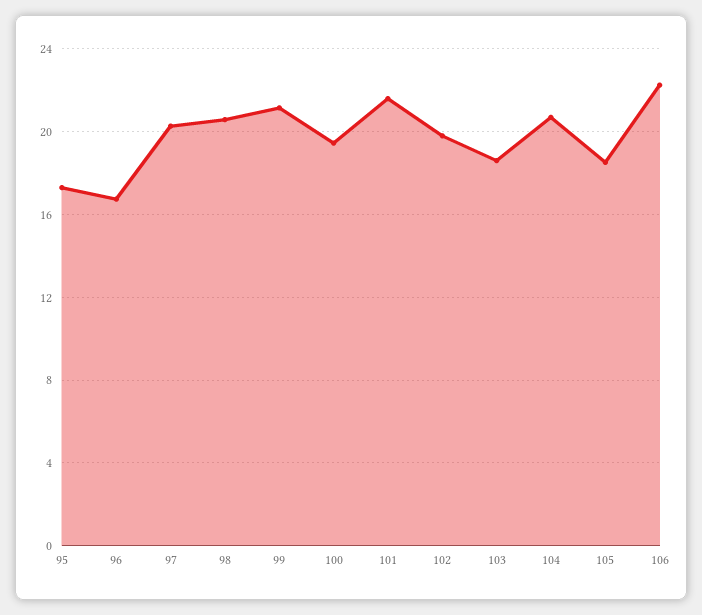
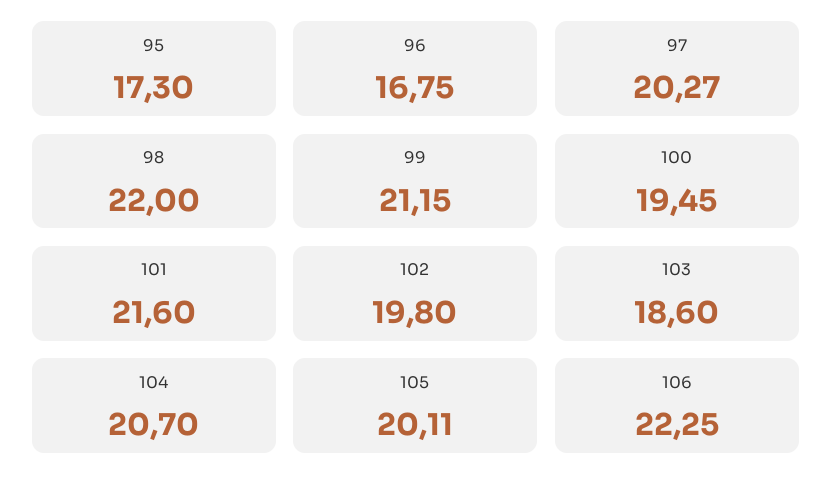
  {
    "95": 17.3,
    "96": 16.75,
    "97": 20.27,
-   "98": 20.5,
+   "98": 22,
    "99": 21.15,
    "100": 19.45,
    "101": 21.6,
    "102": 19.8,
    "103": 18.6,
    "104": 20.7,
-   "105": 18.5,
+   "105": 20.11,
    "106": 22.25
  }

